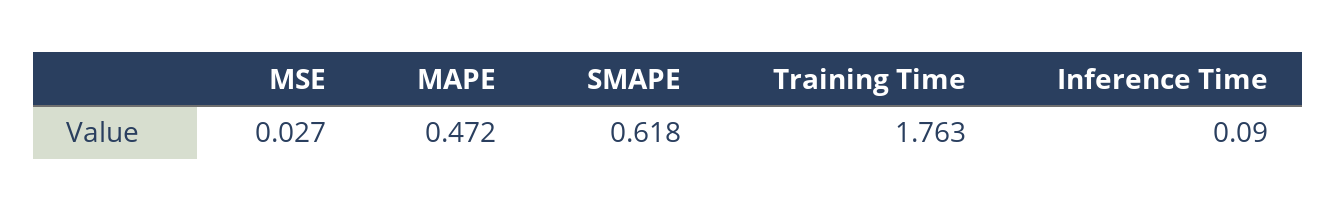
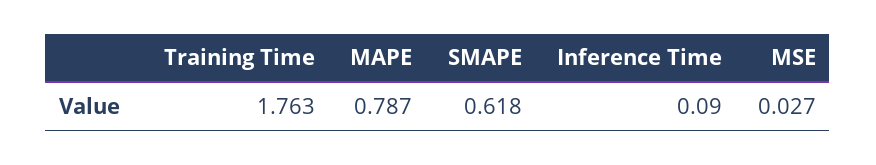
  {
    "MSE": 0.027,
-   "MAPE": 0.472,
+   "MAPE": 0.787,
    "SMAPE": 0.618,
    "Training Time": 1.763,
    "Inference Time": 0.09
  }

